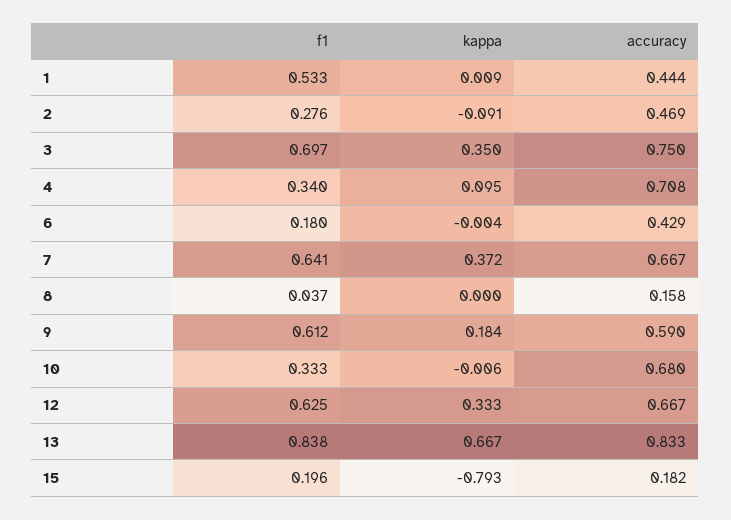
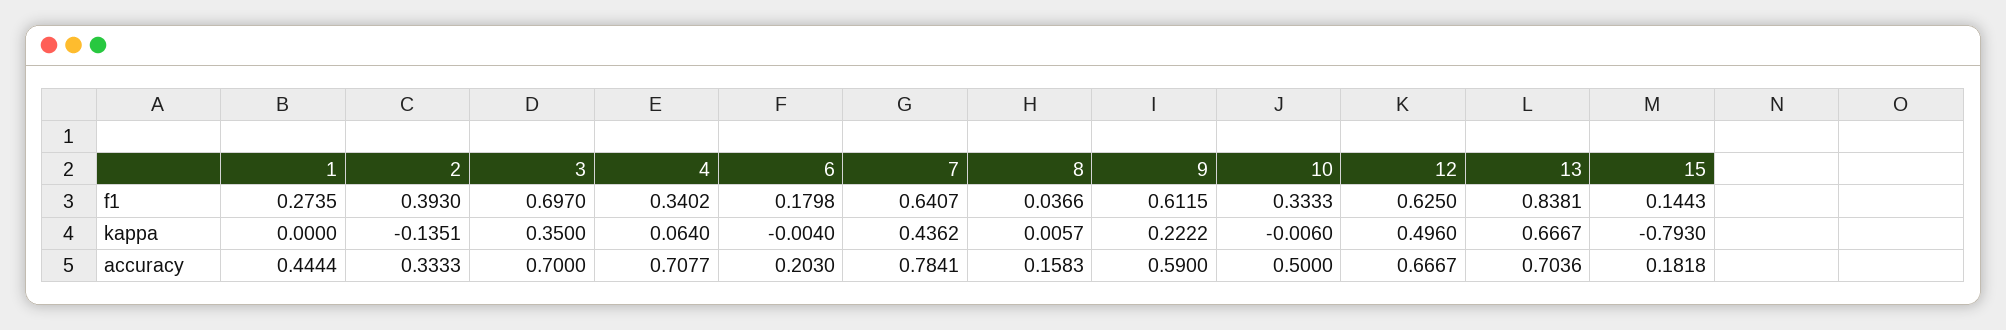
  {
    "f1": {
-     "1": 0.533,
+     "1": 0.2735,
-     "2": 0.276,
+     "2": 0.393,
      "3": 0.697,
      "4": 0.3402,
      "6": 0.1798,
      "7": 0.6407,
      "8": 0.0366,
      "9": 0.6115,
      "10": 0.3333,
      "12": 0.625,
      "13": 0.8381,
-     "15": 0.196
+     "15": 0.1443
    },
    "kappa": {
-     "1": 0.009,
+     "1": 0,
-     "2": -0.091,
+     "2": -0.1351,
      "3": 0.35,
-     "4": 0.095,
+     "4": 0.064,
      "6": -0.004,
-     "7": 0.372,
+     "7": 0.4362,
-     "8": 0,
+     "8": 0.0057,
-     "9": 0.184,
+     "9": 0.2222,
      "10": -0.006,
-     "12": 0.333,
+     "12": 0.496,
      "13": 0.6667,
      "15": -0.793
    },
    "accuracy": {
      "1": 0.4444,
-     "2": 0.469,
+     "2": 0.3333,
-     "3": 0.75,
+     "3": 0.7,
      "4": 0.7077,
-     "6": 0.429,
+     "6": 0.203,
-     "7": 0.667,
+     "7": 0.7841,
      "8": 0.1583,
      "9": 0.59,
-     "10": 0.68,
+     "10": 0.5,
      "12": 0.6667,
-     "13": 0.833,
+     "13": 0.7036,
      "15": 0.1818
    }
  }

